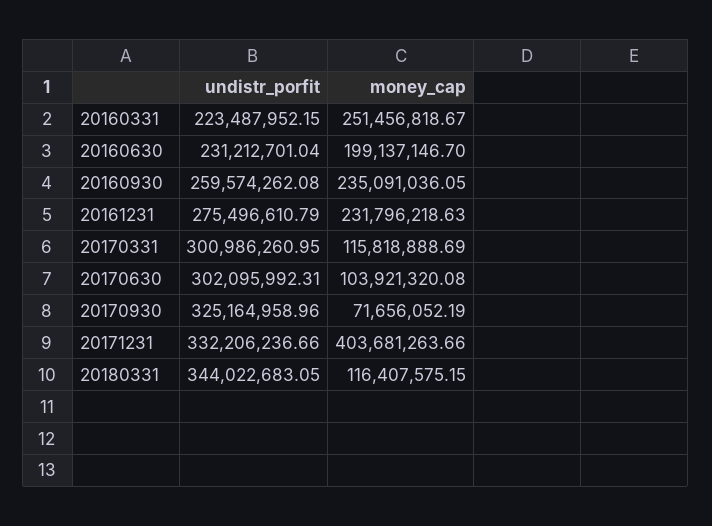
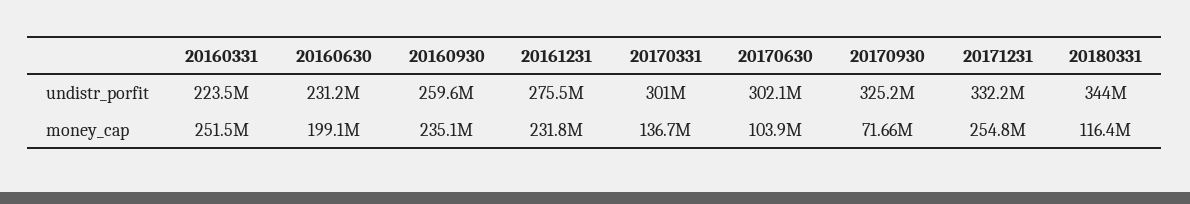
  {
    "undistr_porfit": {
      "20160331": 223487952.15,
      "20160630": 231212701.04,
      "20160930": 259574262.08,
      "20161231": 275496610.79,
      "20170331": 300986260.95,
      "20170630": 302095992.31,
      "20170930": 325164958.96,
      "20171231": 332206236.66,
      "20180331": 344022683.05
    },
    "money_cap": {
      "20160331": 251456818.67,
      "20160630": 199137146.7,
      "20160930": 235091036.05,
      "20161231": 231796218.63,
-     "20170331": 115818888.69,
+     "20170331": 136700000,
      "20170630": 103921320.08,
      "20170930": 71656052.19,
-     "20171231": 403681263.66,
+     "20171231": 254800000,
      "20180331": 116407575.15
    }
  }

